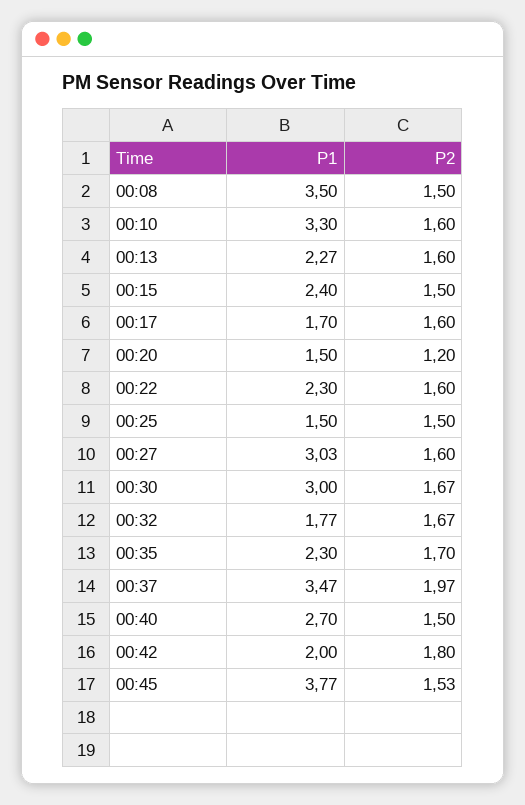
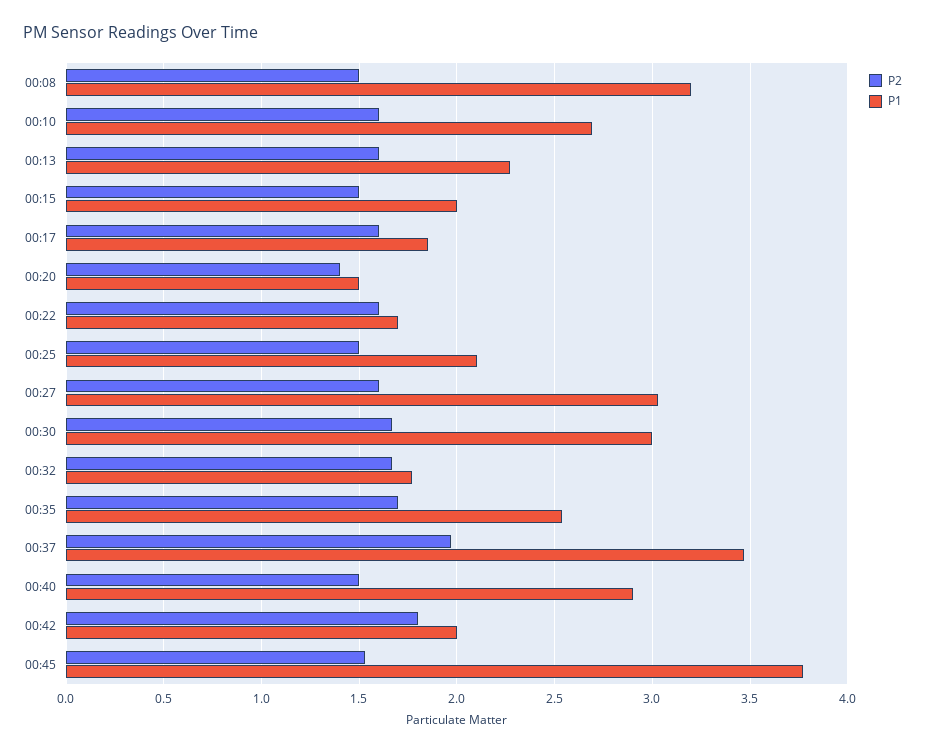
  {
    "P1": {
-     "00:08": 3.5,
+     "00:08": 3.2,
-     "00:10": 3.3,
+     "00:10": 2.7,
      "00:13": 2.27,
-     "00:15": 2.4,
+     "00:15": 2,
-     "00:17": 1.7,
+     "00:17": 1.85,
      "00:20": 1.5,
-     "00:22": 2.3,
+     "00:22": 1.7,
-     "00:25": 1.5,
+     "00:25": 2.1,
      "00:27": 3.03,
      "00:30": 3,
      "00:32": 1.77,
-     "00:35": 2.3,
+     "00:35": 2.55,
      "00:37": 3.47,
-     "00:40": 2.7,
+     "00:40": 2.9,
      "00:42": 2,
      "00:45": 3.77
    },
    "P2": {
      "00:08": 1.5,
      "00:10": 1.6,
      "00:13": 1.6,
      "00:15": 1.5,
      "00:17": 1.6,
-     "00:20": 1.2,
+     "00:20": 1.4,
      "00:22": 1.6,
      "00:25": 1.5,
      "00:27": 1.6,
      "00:30": 1.67,
      "00:32": 1.67,
      "00:35": 1.7,
      "00:37": 1.97,
      "00:40": 1.5,
      "00:42": 1.8,
      "00:45": 1.53
    }
  }

